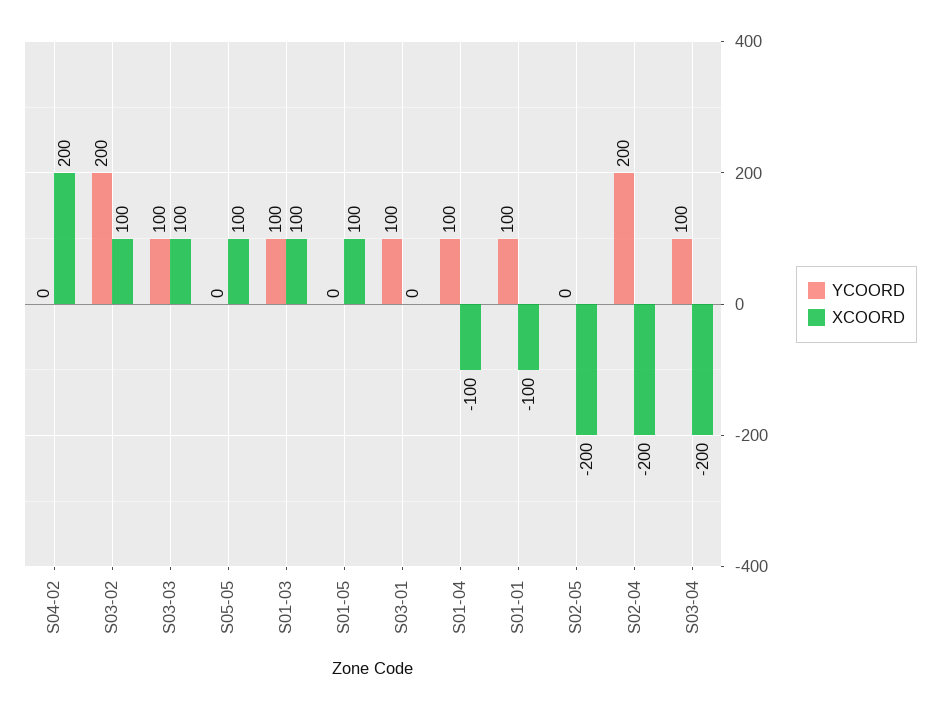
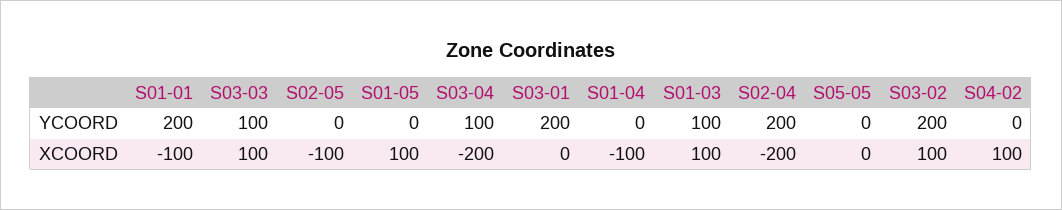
  {
    "YCOORD": {
      "S04-02": 0,
      "S03-02": 200,
      "S03-03": 100,
      "S05-05": 0,
      "S01-03": 100,
      "S01-05": 0,
-     "S03-01": 100,
+     "S03-01": 200,
-     "S01-04": 100,
+     "S01-04": 0,
-     "S01-01": 100,
+     "S01-01": 200,
      "S02-05": 0,
      "S02-04": 200,
      "S03-04": 100
    },
    "XCOORD": {
-     "S04-02": 200,
+     "S04-02": 100,
      "S03-02": 100,
      "S03-03": 100,
-     "S05-05": 100,
+     "S05-05": 0,
      "S01-03": 100,
      "S01-05": 100,
      "S03-01": 0,
      "S01-04": -100,
      "S01-01": -100,
-     "S02-05": -200,
+     "S02-05": -100,
      "S02-04": -200,
      "S03-04": -200
    }
  }

